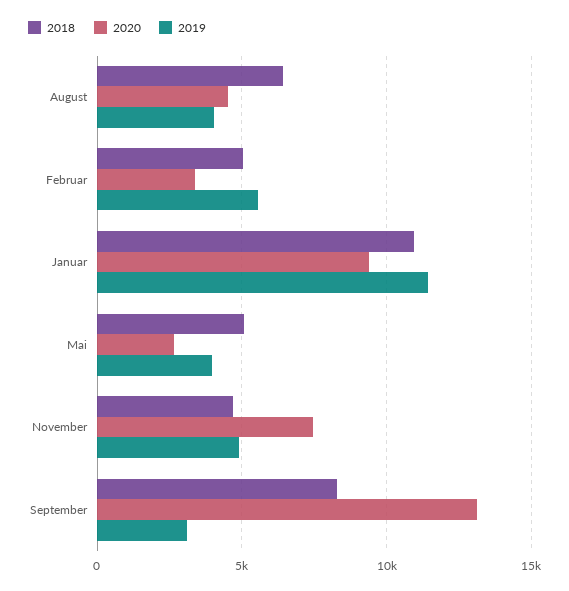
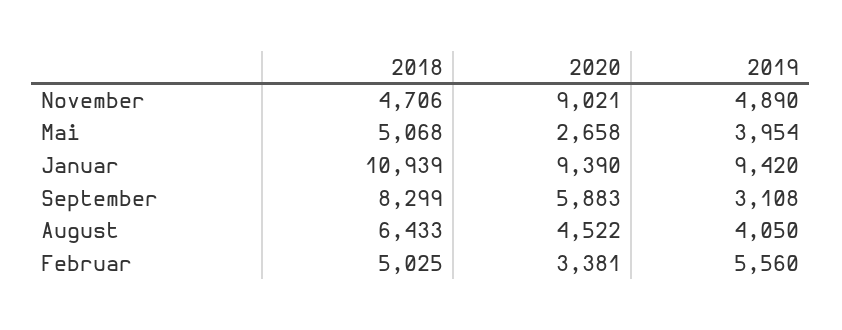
  {
    "2018": {
      "August": 6433,
      "Februar": 5025,
      "Januar": 10939,
      "Mai": 5068,
      "November": 4706,
      "September": 8299
    },
    "2020": {
      "August": 4522,
      "Februar": 3381,
      "Januar": 9390,
      "Mai": 2658,
-     "November": 7500,
+     "November": 9021,
-     "September": 13000
+     "September": 5883
    },
    "2019": {
      "August": 4050,
      "Februar": 5560,
-     "Januar": 11500,
+     "Januar": 9420,
      "Mai": 3954,
      "November": 4890,
      "September": 3108
    }
  }

